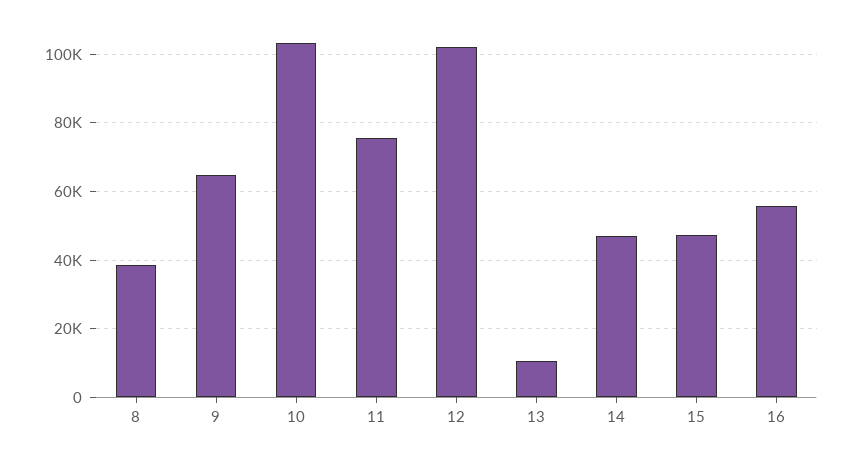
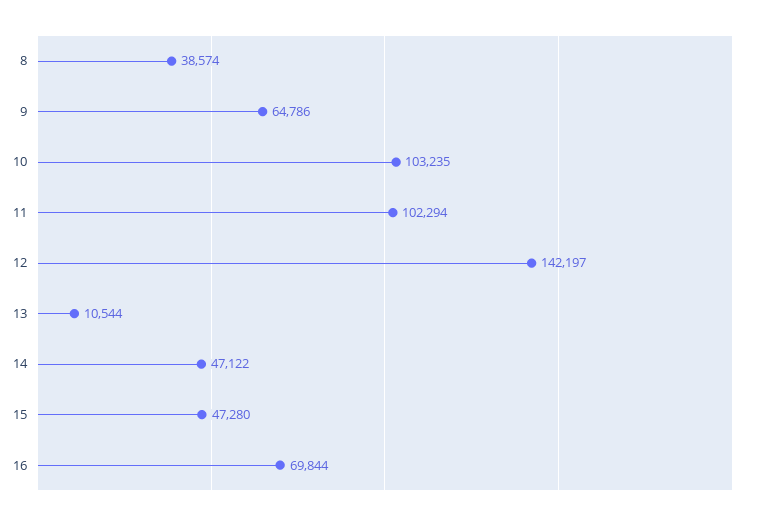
  {
    "8": 38574,
    "9": 64786,
    "10": 103235,
-   "11": 76000,
+   "11": 102294,
-   "12": 102000,
+   "12": 142197,
    "13": 10544,
    "14": 47122,
    "15": 47280,
-   "16": 56000
+   "16": 69844
  }

